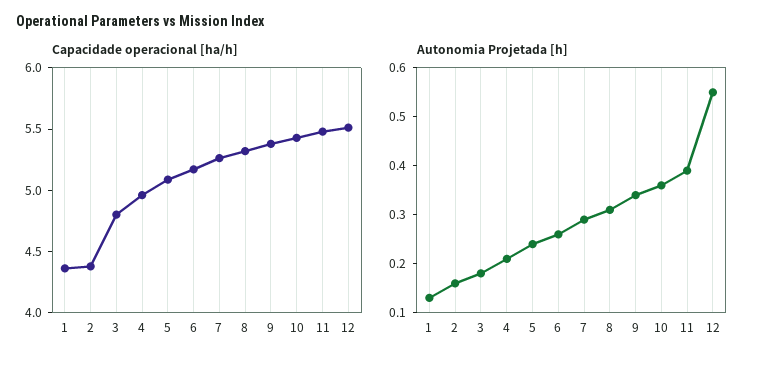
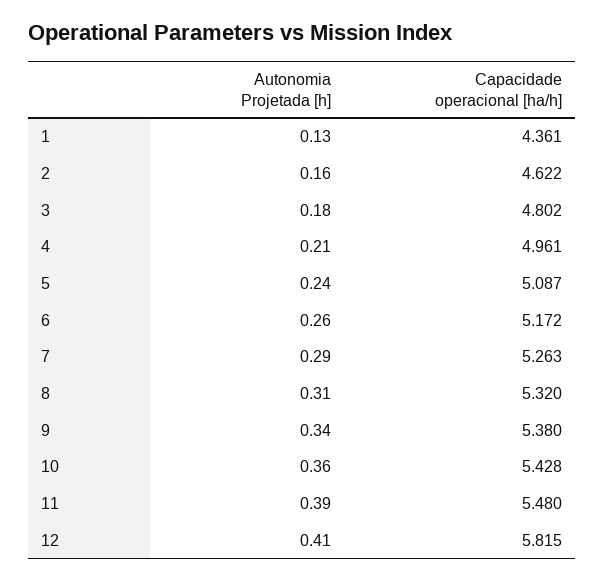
  {
    "Capacidade operacional [ha/h]": {
      "1": 4.361,
-     "2": 4.4,
+     "2": 4.622,
      "3": 4.802,
      "4": 4.961,
      "5": 5.087,
      "6": 5.172,
      "7": 5.263,
      "8": 5.32,
      "9": 5.38,
      "10": 5.428,
      "11": 5.48,
-     "12": 5.5
+     "12": 5.815
    },
    "Autonomia Projetada [h]": {
      "1": 0.13,
      "2": 0.16,
      "3": 0.18,
      "4": 0.21,
      "5": 0.24,
      "6": 0.26,
      "7": 0.29,
      "8": 0.31,
      "9": 0.34,
      "10": 0.36,
      "11": 0.39,
-     "12": 0.55
+     "12": 0.41
    }
  }

